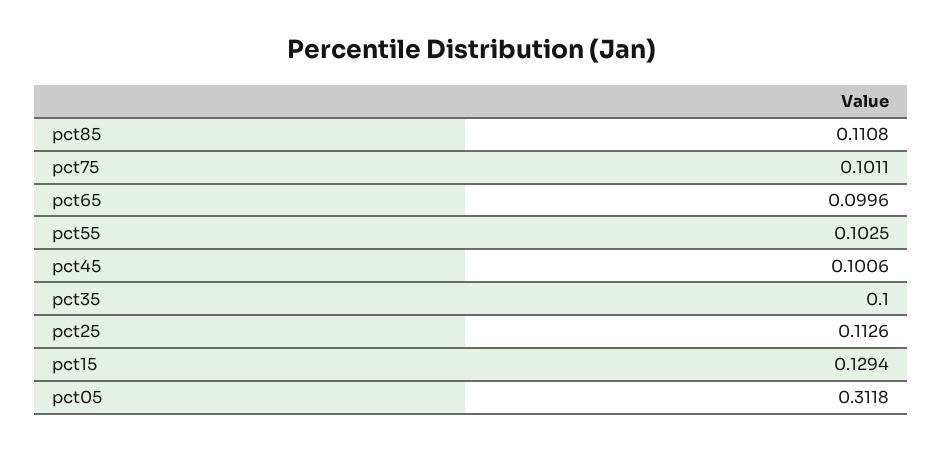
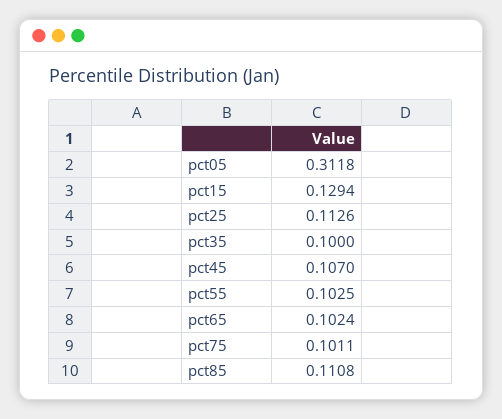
  {
    "pct85": 0.1108,
    "pct75": 0.1011,
-   "pct65": 0.0996,
+   "pct65": 0.1024,
    "pct55": 0.1025,
-   "pct45": 0.1006,
+   "pct45": 0.107,
    "pct35": 0.1,
    "pct25": 0.1126,
    "pct15": 0.1294,
    "pct05": 0.3118
  }

